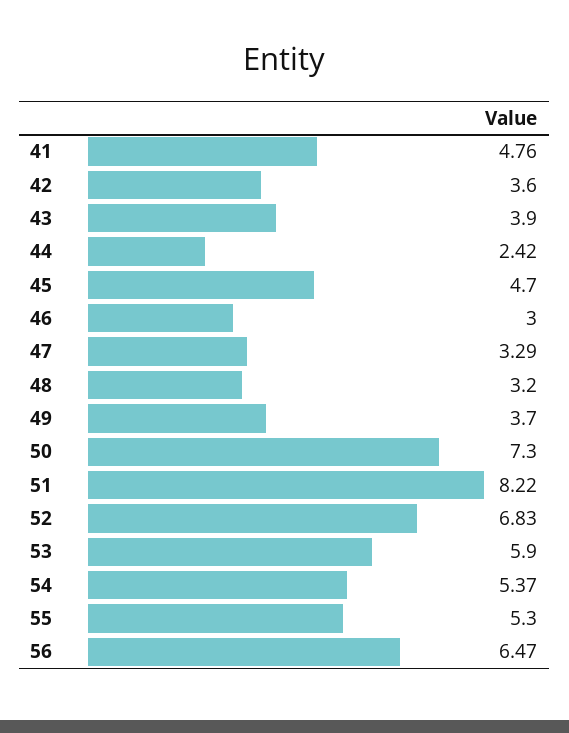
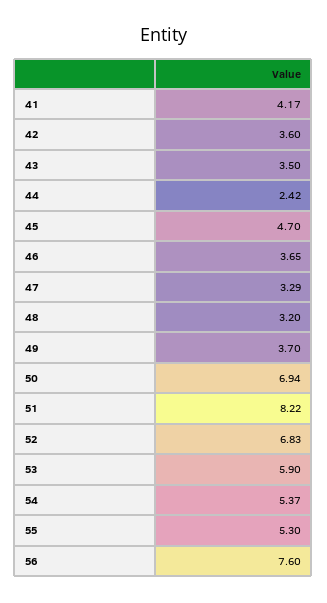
  {
-   "41": 4.76,
+   "41": 4.17,
    "42": 3.6,
-   "43": 3.9,
+   "43": 3.5,
    "44": 2.42,
    "45": 4.7,
-   "46": 3,
+   "46": 3.65,
    "47": 3.29,
    "48": 3.2,
    "49": 3.7,
-   "50": 7.3,
+   "50": 6.94,
    "51": 8.22,
    "52": 6.83,
    "53": 5.9,
    "54": 5.37,
    "55": 5.3,
-   "56": 6.47
+   "56": 7.6
  }

